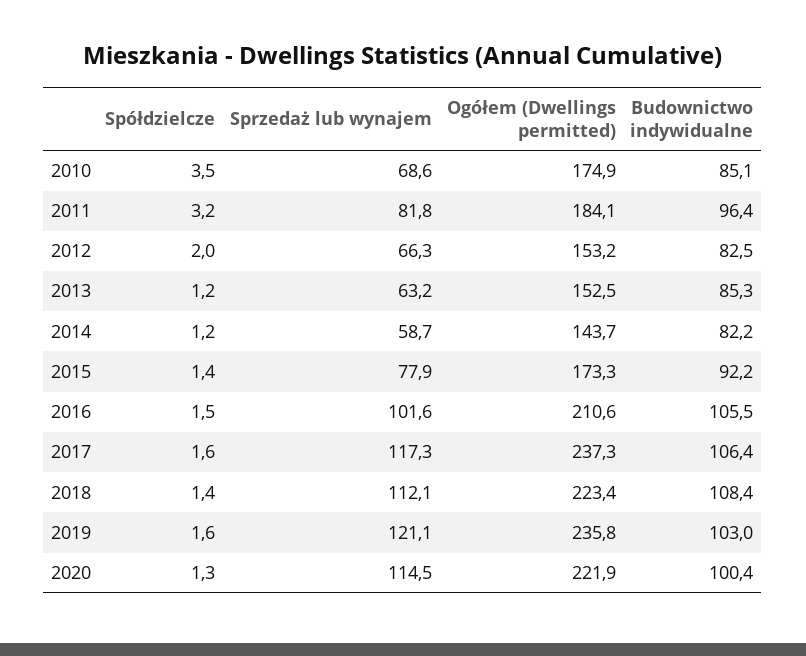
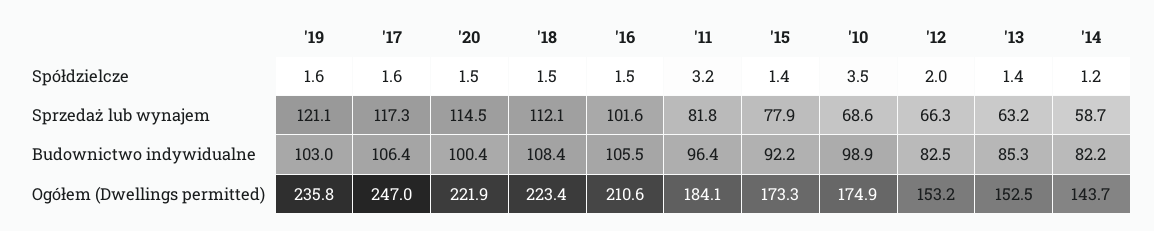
  {
    "Spółdzielcze": {
      "2010": 3.5,
      "2011": 3.2,
      "2012": 2,
-     "2013": 1.2,
+     "2013": 1.4,
      "2014": 1.2,
      "2015": 1.4,
      "2016": 1.5,
      "2017": 1.6,
-     "2018": 1.4,
+     "2018": 1.5,
      "2019": 1.6,
-     "2020": 1.3
+     "2020": 1.5
    },
    "Sprzedaż lub wynajem": {
      "2010": 68.6,
      "2011": 81.8,
      "2012": 66.3,
      "2013": 63.2,
      "2014": 58.7,
      "2015": 77.9,
      "2016": 101.6,
      "2017": 117.3,
      "2018": 112.1,
      "2019": 121.1,
      "2020": 114.5
    },
    "Ogółem (Dwellings permitted)": {
      "2010": 174.9,
      "2011": 184.1,
      "2012": 153.2,
      "2013": 152.5,
      "2014": 143.7,
      "2015": 173.3,
      "2016": 210.6,
-     "2017": 237.3,
+     "2017": 247,
      "2018": 223.4,
      "2019": 235.8,
      "2020": 221.9
    },
    "Budownictwo indywidualne": {
-     "2010": 85.1,
+     "2010": 98.9,
      "2011": 96.4,
      "2012": 82.5,
      "2013": 85.3,
      "2014": 82.2,
      "2015": 92.2,
      "2016": 105.5,
      "2017": 106.4,
      "2018": 108.4,
      "2019": 103,
      "2020": 100.4
    }
  }

